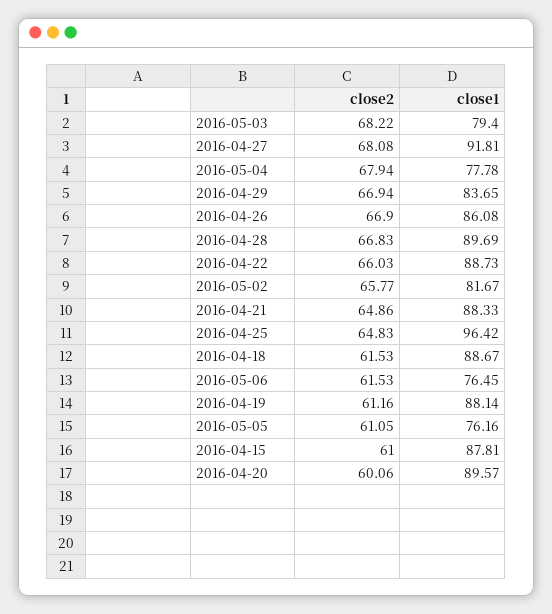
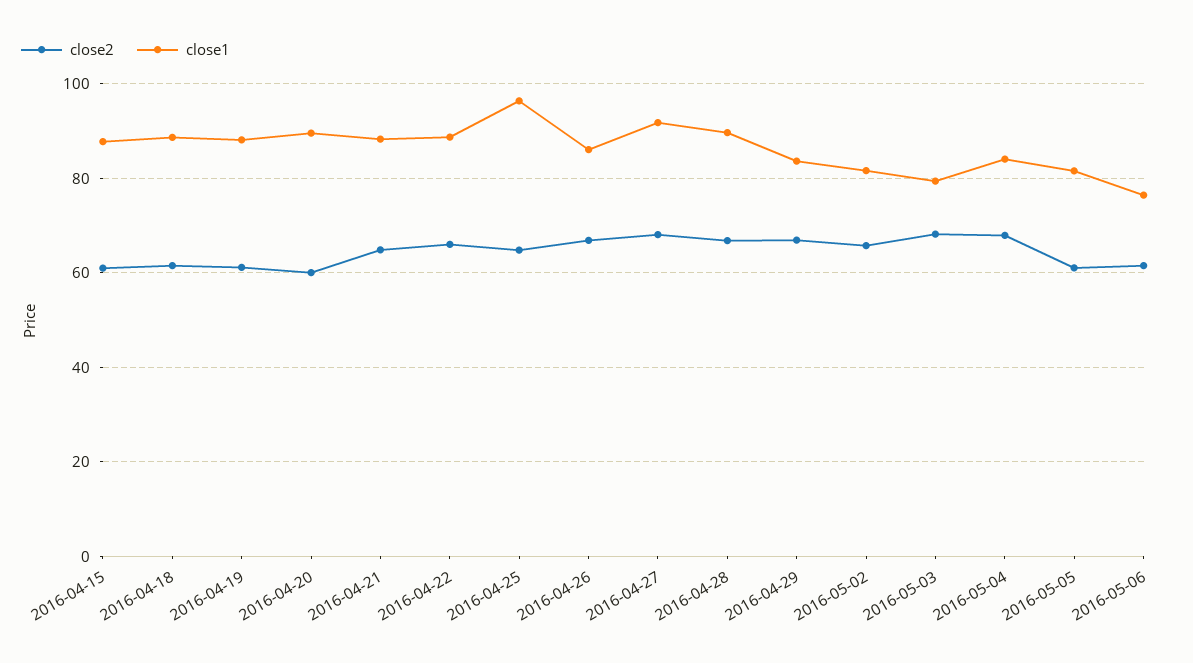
  {
    "close2": {
      "2016-05-03": 68.22,
      "2016-04-27": 68.08,
      "2016-05-04": 67.94,
      "2016-04-29": 66.94,
      "2016-04-26": 66.9,
      "2016-04-28": 66.83,
      "2016-04-22": 66.03,
      "2016-05-02": 65.77,
      "2016-04-21": 64.86,
      "2016-04-25": 64.83,
      "2016-04-18": 61.53,
      "2016-05-06": 61.53,
      "2016-04-19": 61.16,
      "2016-05-05": 61.05,
      "2016-04-15": 61,
      "2016-04-20": 60.06
    },
    "close1": {
      "2016-05-03": 79.4,
      "2016-04-27": 91.81,
-     "2016-05-04": 77.78,
+     "2016-05-04": 84,
      "2016-04-29": 83.65,
      "2016-04-26": 86.08,
      "2016-04-28": 89.69,
      "2016-04-22": 88.73,
      "2016-05-02": 81.67,
      "2016-04-21": 88.33,
      "2016-04-25": 96.42,
      "2016-04-18": 88.67,
      "2016-05-06": 76.45,
      "2016-04-19": 88.14,
-     "2016-05-05": 76.16,
+     "2016-05-05": 82,
      "2016-04-15": 87.81,
      "2016-04-20": 89.57
    }
  }

